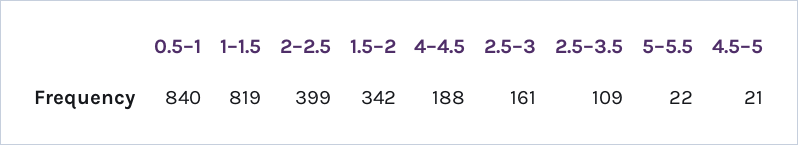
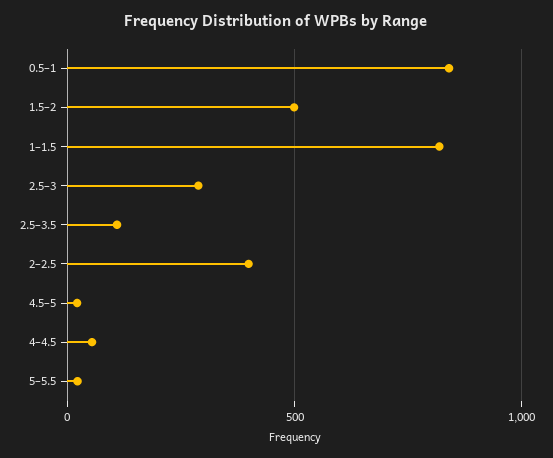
  {
    "0.5–1": 840,
    "1–1.5": 819,
    "2–2.5": 399,
-   "1.5–2": 342,
+   "1.5–2": 500,
-   "4–4.5": 188,
+   "4–4.5": 50,
-   "2.5–3": 161,
+   "2.5–3": 300,
    "2.5–3.5": 109,
    "5–5.5": 22,
    "4.5–5": 21
  }

